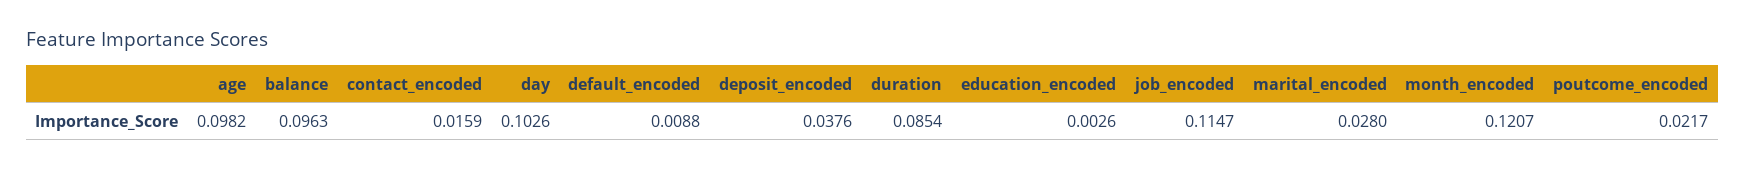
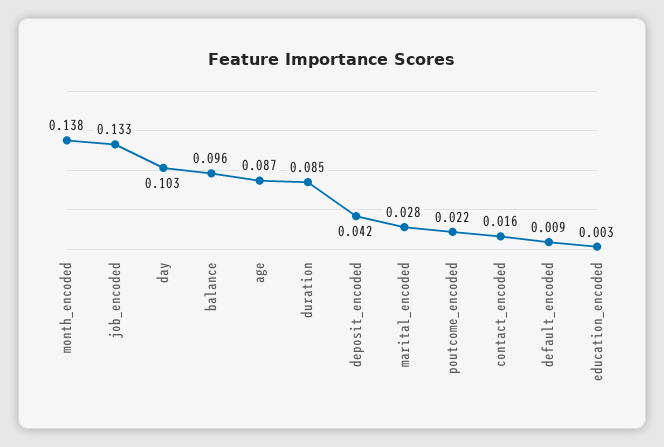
  {
-   "age": 0.0982,
+   "age": 0.087,
    "balance": 0.0963,
    "contact_encoded": 0.0159,
    "day": 0.1026,
    "default_encoded": 0.0088,
-   "deposit_encoded": 0.0376,
+   "deposit_encoded": 0.042,
    "duration": 0.0854,
    "education_encoded": 0.0026,
-   "job_encoded": 0.1147,
+   "job_encoded": 0.133,
    "marital_encoded": 0.028,
-   "month_encoded": 0.1207,
+   "month_encoded": 0.138,
    "poutcome_encoded": 0.0217
  }

